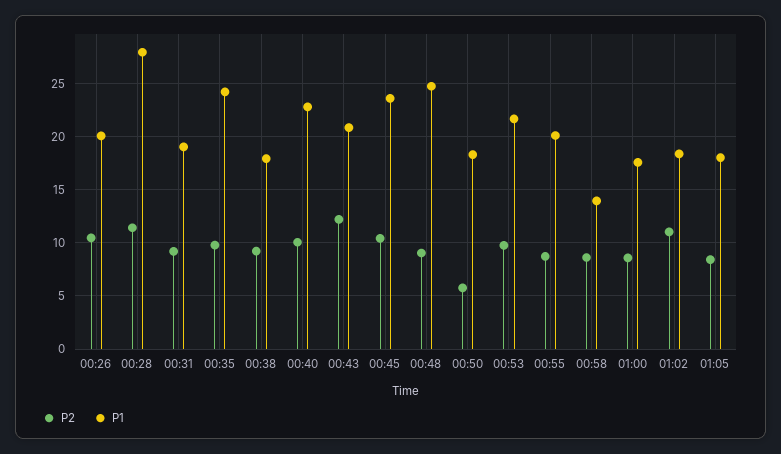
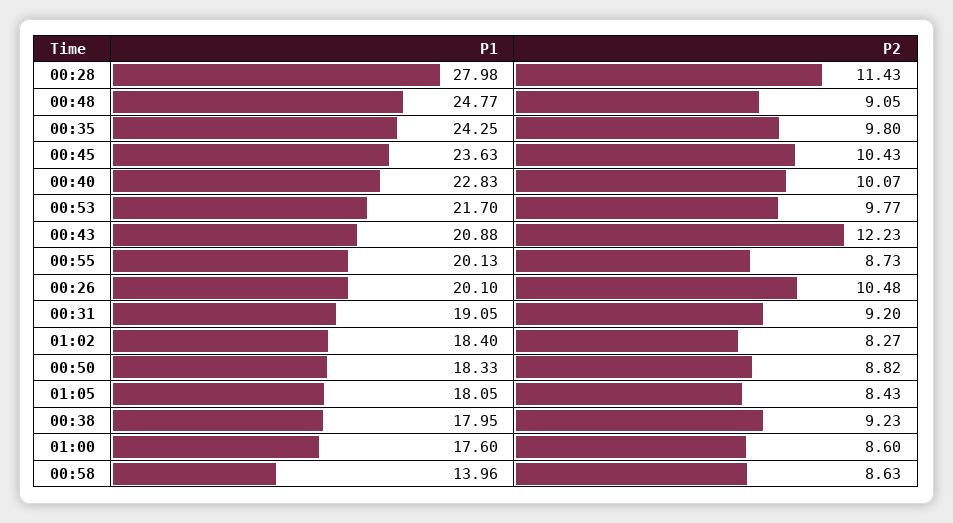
  {
    "P2": {
      "00:26": 10.48,
      "00:28": 11.43,
      "00:31": 9.2,
      "00:35": 9.8,
      "00:38": 9.23,
      "00:40": 10.07,
      "00:43": 12.23,
      "00:45": 10.43,
      "00:48": 9.05,
-     "00:50": 6,
+     "00:50": 8.82,
      "00:53": 9.77,
      "00:55": 8.73,
      "00:58": 8.63,
      "01:00": 8.6,
-     "01:02": 11,
+     "01:02": 8.27,
      "01:05": 8.43
    },
    "P1": {
      "00:26": 20.1,
      "00:28": 27.98,
      "00:31": 19.05,
      "00:35": 24.25,
      "00:38": 17.95,
      "00:40": 22.83,
      "00:43": 20.88,
      "00:45": 23.63,
      "00:48": 24.77,
      "00:50": 18.33,
      "00:53": 21.7,
      "00:55": 20.13,
      "00:58": 13.96,
      "01:00": 17.6,
      "01:02": 18.4,
      "01:05": 18.05
    }
  }

